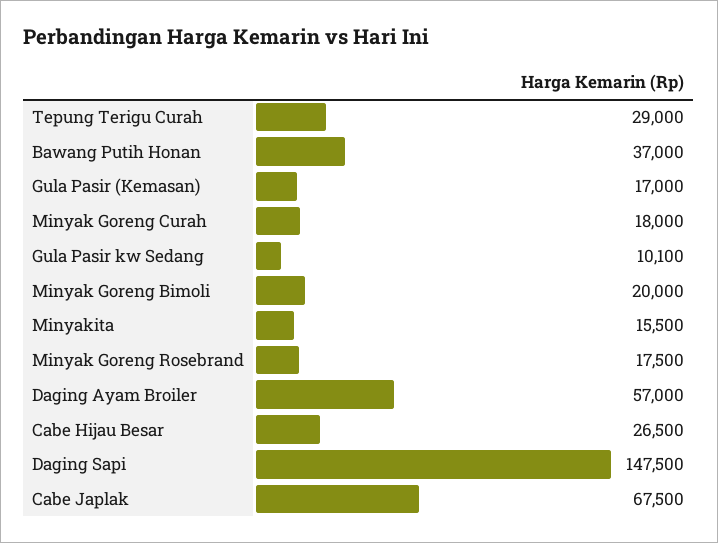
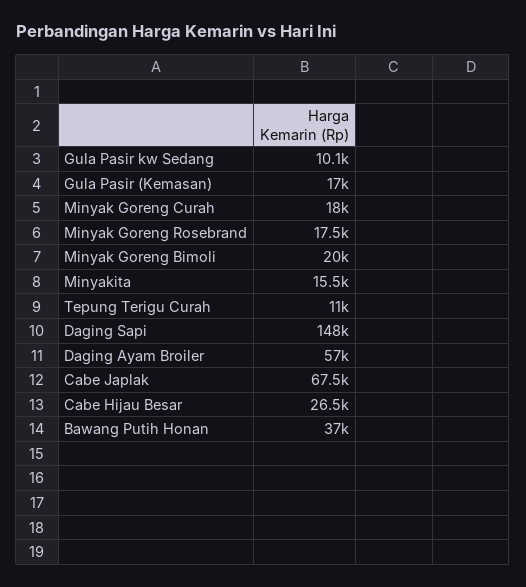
  {
-   "Tepung Terigu Curah": 29000,
+   "Tepung Terigu Curah": 11000,
    "Bawang Putih Honan": 37000,
    "Gula Pasir (Kemasan)": 17000,
    "Minyak Goreng Curah": 18000,
    "Gula Pasir kw Sedang": 10100,
    "Minyak Goreng Bimoli": 20000,
    "Minyakita": 15500,
    "Minyak Goreng Rosebrand": 17500,
    "Daging Ayam Broiler": 57000,
    "Cabe Hijau Besar": 26500,
    "Daging Sapi": 147500,
    "Cabe Japlak": 67500
  }

